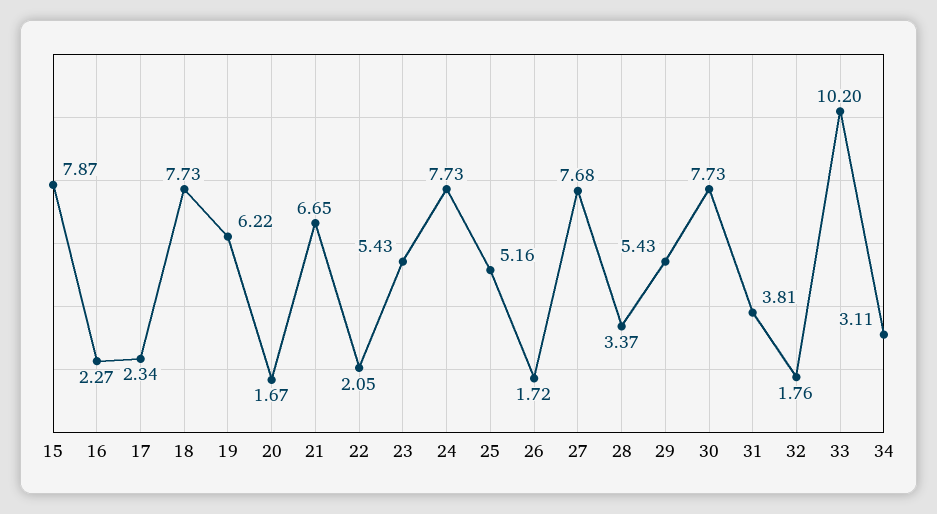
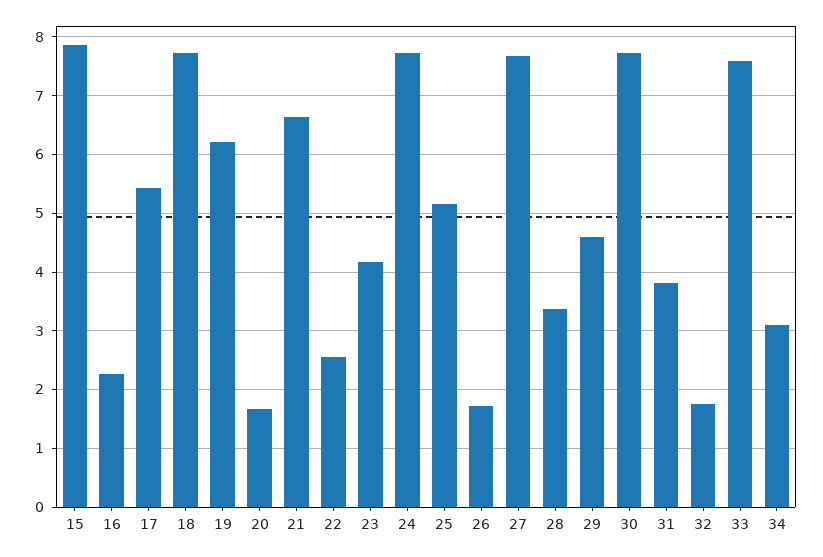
  {
    "15": 7.87,
    "16": 2.27,
-   "17": 2.34,
+   "17": 5.4,
    "18": 7.73,
    "19": 6.22,
    "20": 1.67,
    "21": 6.65,
-   "22": 2.05,
+   "22": 2.6,
-   "23": 5.43,
+   "23": 4.2,
    "24": 7.73,
    "25": 5.16,
    "26": 1.72,
    "27": 7.68,
    "28": 3.37,
-   "29": 5.43,
+   "29": 4.6,
    "30": 7.73,
    "31": 3.81,
    "32": 1.76,
-   "33": 10.2,
+   "33": 7.6,
    "34": 3.11
  }

